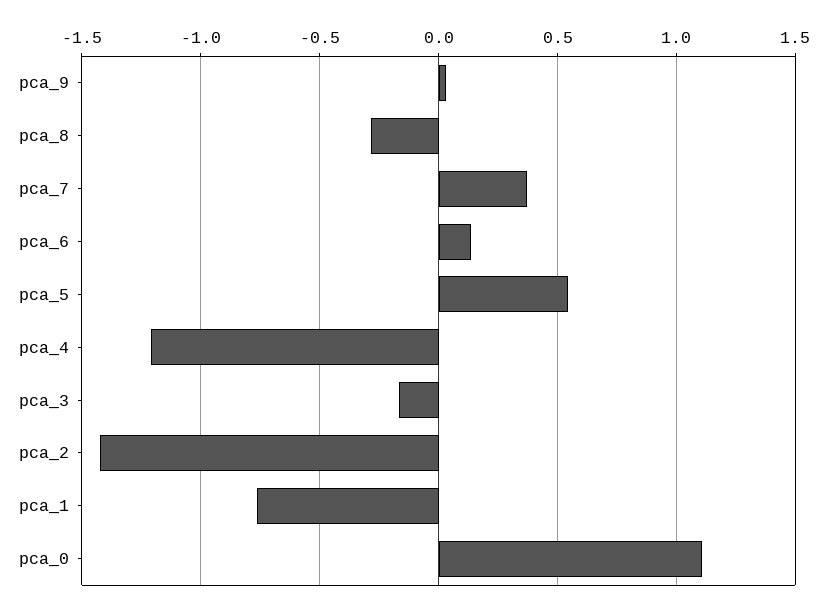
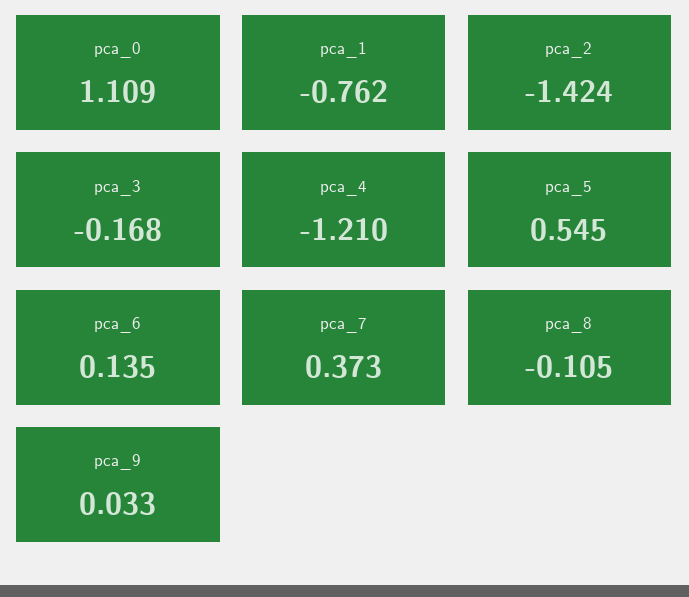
  {
    "pca_9": 0.033,
-   "pca_8": -0.3,
+   "pca_8": -0.105,
    "pca_7": 0.373,
    "pca_6": 0.135,
    "pca_5": 0.545,
    "pca_4": -1.21,
    "pca_3": -0.168,
    "pca_2": -1.424,
    "pca_1": -0.762,
    "pca_0": 1.109
  }

